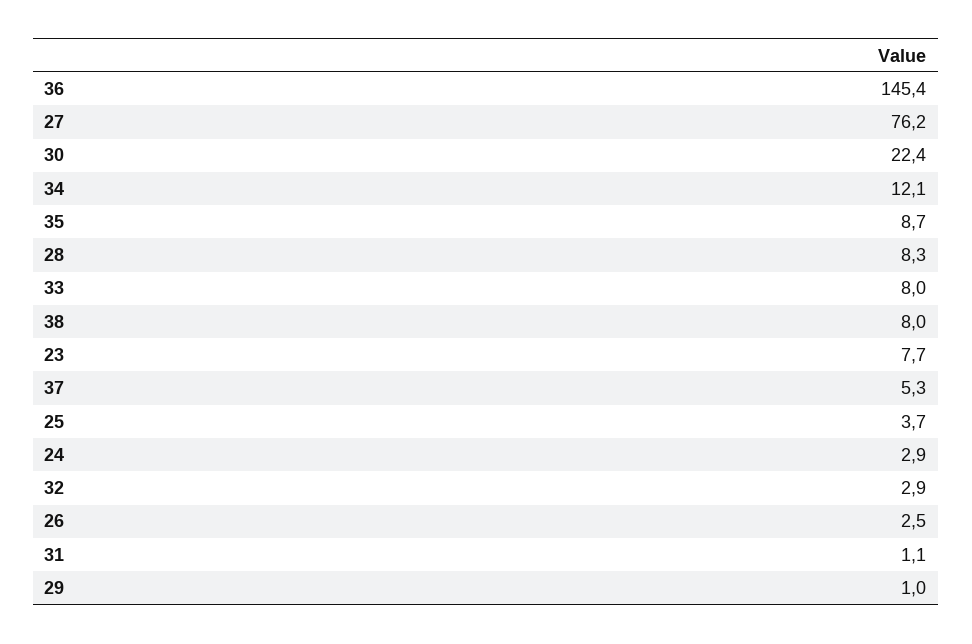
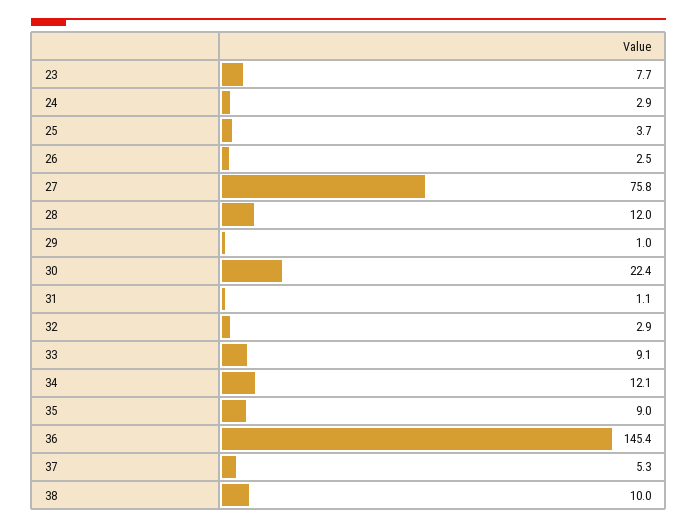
  {
    "36": 145.4,
-   "27": 76.2,
+   "27": 75.8,
    "30": 22.4,
    "34": 12.1,
-   "35": 8.7,
+   "35": 9,
-   "28": 8.3,
+   "28": 12,
-   "33": 8,
+   "33": 9.1,
-   "38": 8,
+   "38": 10,
    "23": 7.7,
    "37": 5.3,
    "25": 3.7,
    "24": 2.9,
    "32": 2.9,
    "26": 2.5,
    "31": 1.1,
    "29": 1
  }

